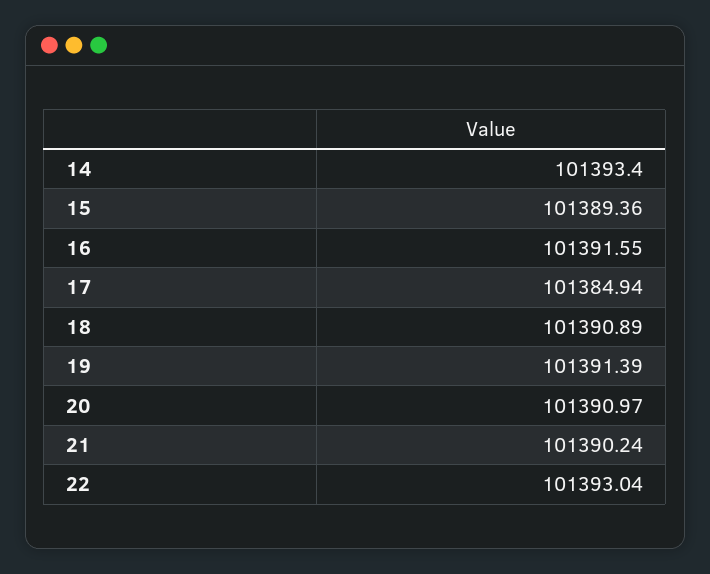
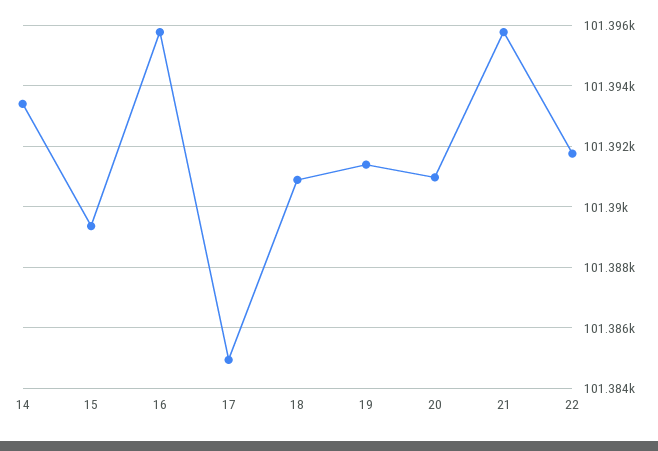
  {
    "14": 101393.4,
    "15": 101389.36,
-   "16": 101391.55,
+   "16": 101395.8,
    "17": 101384.94,
    "18": 101390.89,
    "19": 101391.39,
    "20": 101390.97,
-   "21": 101390.24,
+   "21": 101395.8,
-   "22": 101393.04
+   "22": 101391.8
  }

